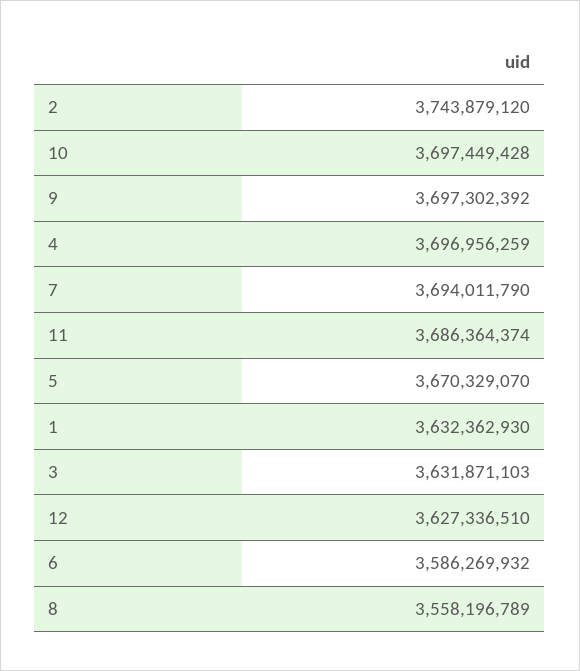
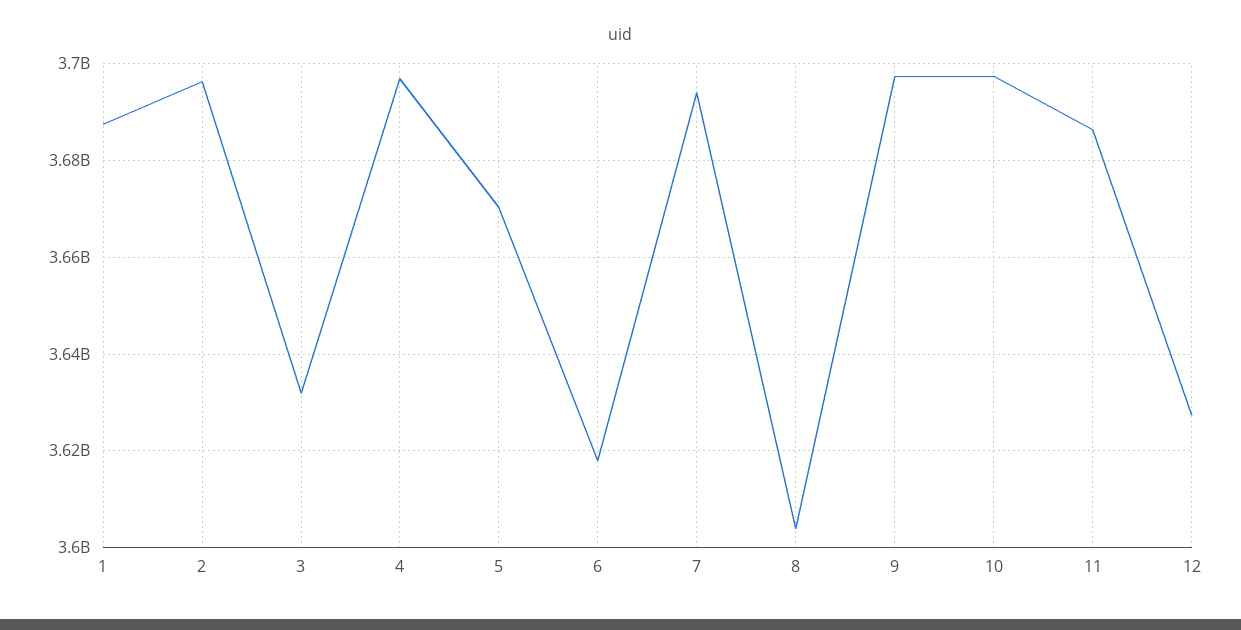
  {
-   "2": 3743879120,
+   "2": 3696000000,
    "10": 3697449428,
    "9": 3697302392,
    "4": 3696956259,
    "7": 3694011790,
    "11": 3686364374,
    "5": 3670329070,
-   "1": 3632362930,
+   "1": 3688000000,
    "3": 3631871103,
    "12": 3627336510,
-   "6": 3586269932,
+   "6": 3618000000,
-   "8": 3558196789
+   "8": 3604000000
  }

